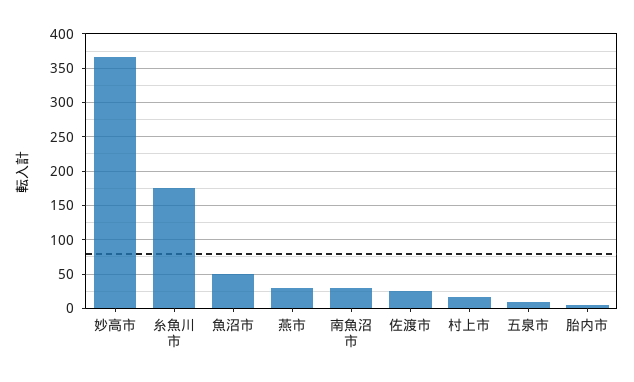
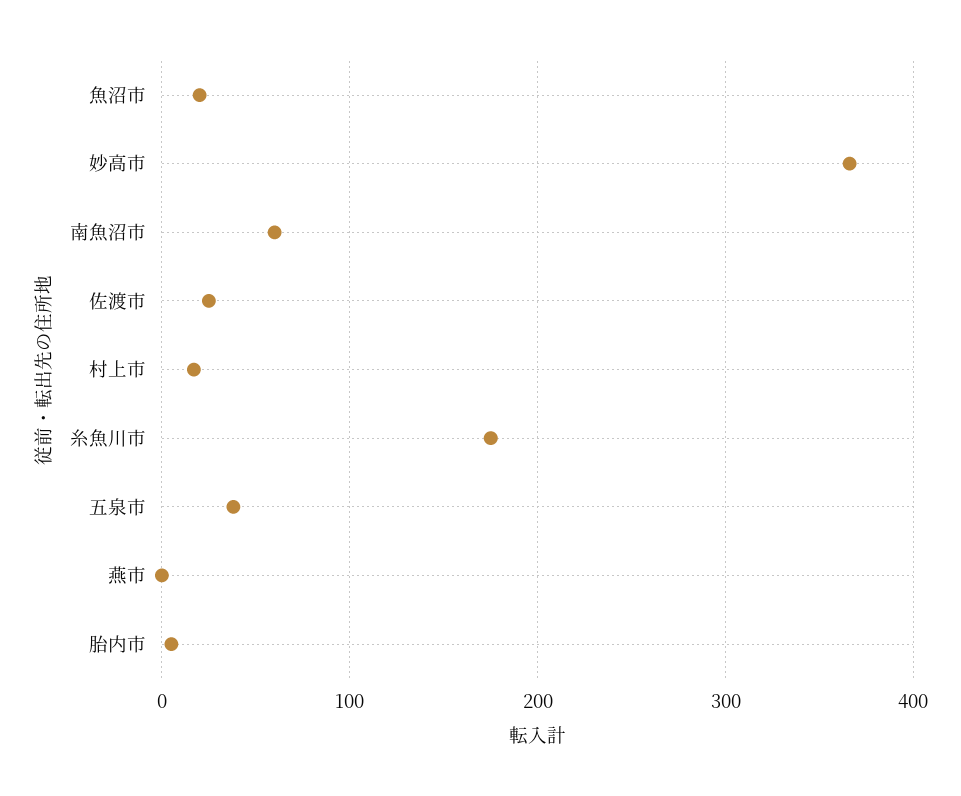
  {
    "妙高市": 370,
    "糸魚川市": 180,
-   "魚沼市": 50,
+   "魚沼市": 20,
-   "燕市": 30,
+   "燕市": 0,
-   "南魚沼市": 30,
+   "南魚沼市": 60,
    "佐渡市": 30,
    "村上市": 20,
-   "五泉市": 10,
+   "五泉市": 40,
    "胎内市": 10
  }

